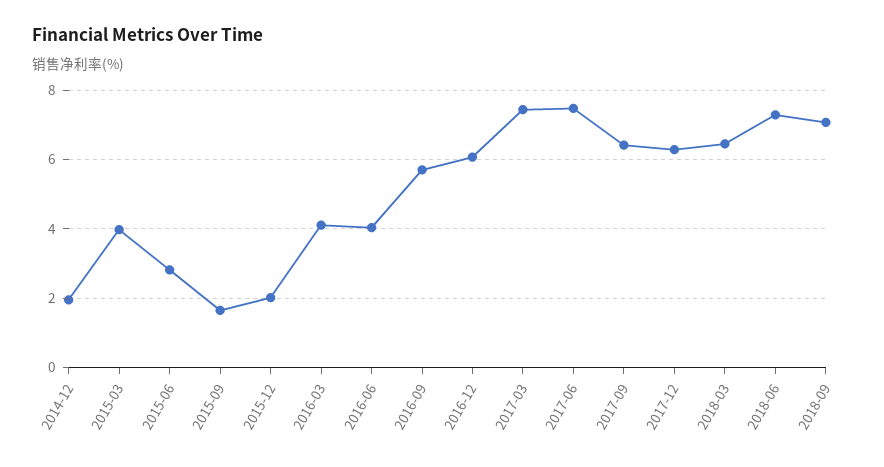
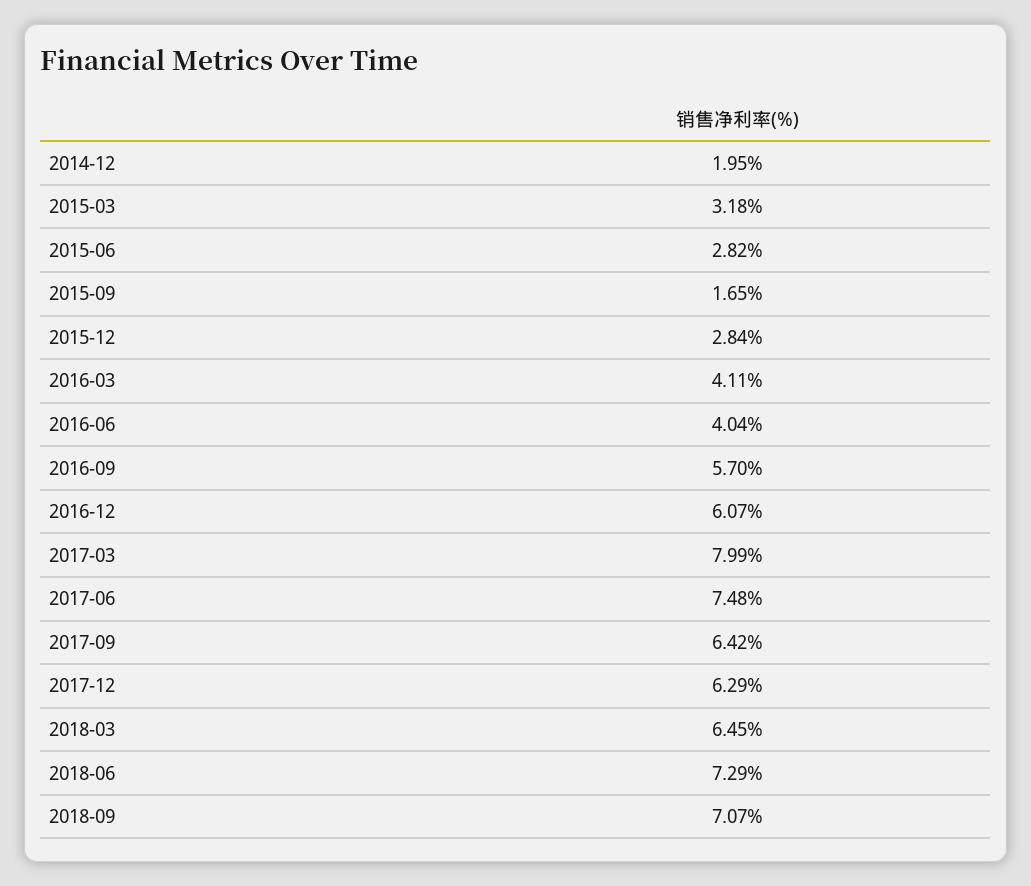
  {
    "2014-12": 1.95,
-   "2015-03": 4,
+   "2015-03": 3.18,
    "2015-06": 2.82,
    "2015-09": 1.65,
-   "2015-12": 2,
+   "2015-12": 2.84,
    "2016-03": 4.11,
    "2016-06": 4.04,
    "2016-09": 5.7,
    "2016-12": 6.07,
-   "2017-03": 7.4,
+   "2017-03": 7.99,
    "2017-06": 7.48,
    "2017-09": 6.42,
    "2017-12": 6.29,
    "2018-03": 6.45,
    "2018-06": 7.29,
    "2018-09": 7.07
  }

